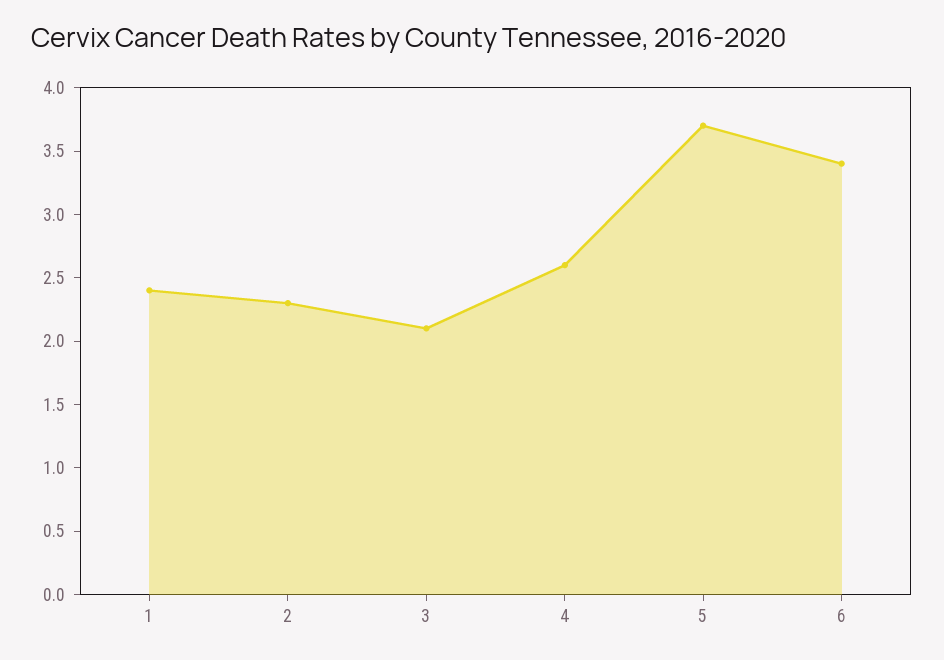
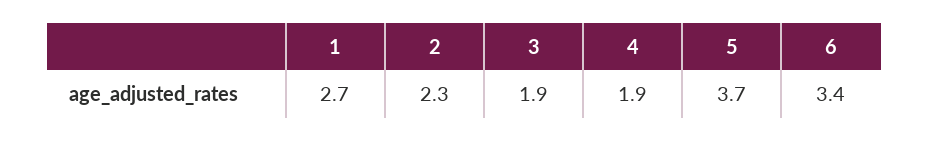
  {
-   "1": 2.4,
+   "1": 2.7,
    "2": 2.3,
-   "3": 2.1,
+   "3": 1.9,
-   "4": 2.6,
+   "4": 1.9,
    "5": 3.7,
    "6": 3.4
  }

